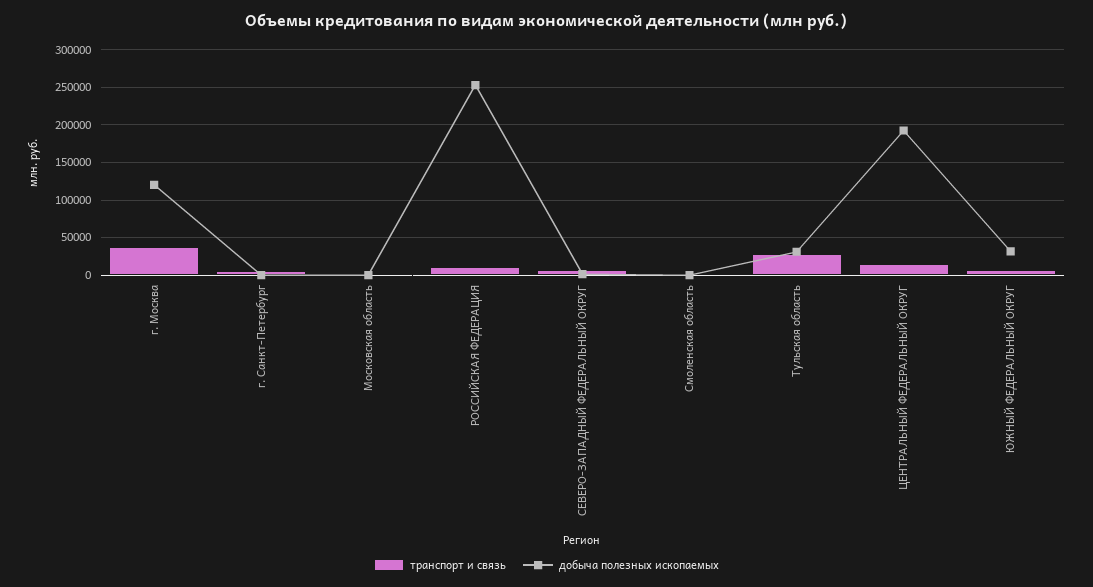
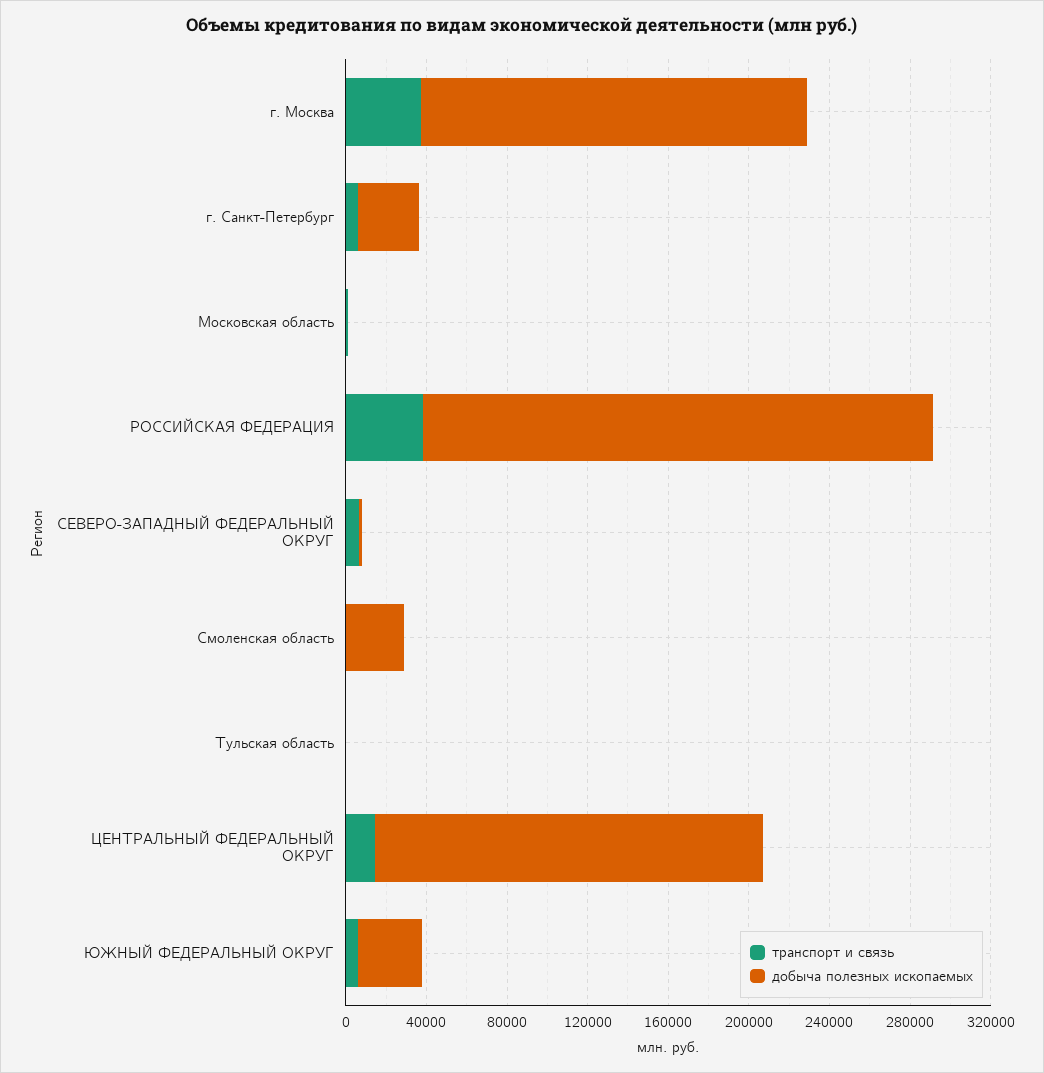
  {
    "транспорт и связь": {
      "г. Москва": 40000,
      "г. Санкт-Петербург": 10000,
      "Московская область": 0,
-     "РОССИЙСКАЯ ФЕДЕРАЦИЯ": 10000,
+     "РОССИЙСКАЯ ФЕДЕРАЦИЯ": 40000,
      "СЕВЕРО-ЗАПАДНЫЙ ФЕДЕРАЛЬНЫЙ ОКРУГ": 10000,
      "Смоленская область": 0,
-     "Тульская область": 30000,
+     "Тульская область": 0,
      "ЦЕНТРАЛЬНЫЙ ФЕДЕРАЛЬНЫЙ ОКРУГ": 10000,
      "ЮЖНЫЙ ФЕДЕРАЛЬНЫЙ ОКРУГ": 10000
    },
    "добыча полезных ископаемых": {
-     "г. Москва": 120000,
+     "г. Москва": 190000,
-     "г. Санкт-Петербург": 0,
+     "г. Санкт-Петербург": 30000,
      "Московская область": 0,
      "РОССИЙСКАЯ ФЕДЕРАЦИЯ": 250000,
      "СЕВЕРО-ЗАПАДНЫЙ ФЕДЕРАЛЬНЫЙ ОКРУГ": 0,
-     "Смоленская область": 0,
+     "Смоленская область": 30000,
-     "Тульская область": 30000,
+     "Тульская область": 0,
      "ЦЕНТРАЛЬНЫЙ ФЕДЕРАЛЬНЫЙ ОКРУГ": 190000,
      "ЮЖНЫЙ ФЕДЕРАЛЬНЫЙ ОКРУГ": 30000
    }
  }

